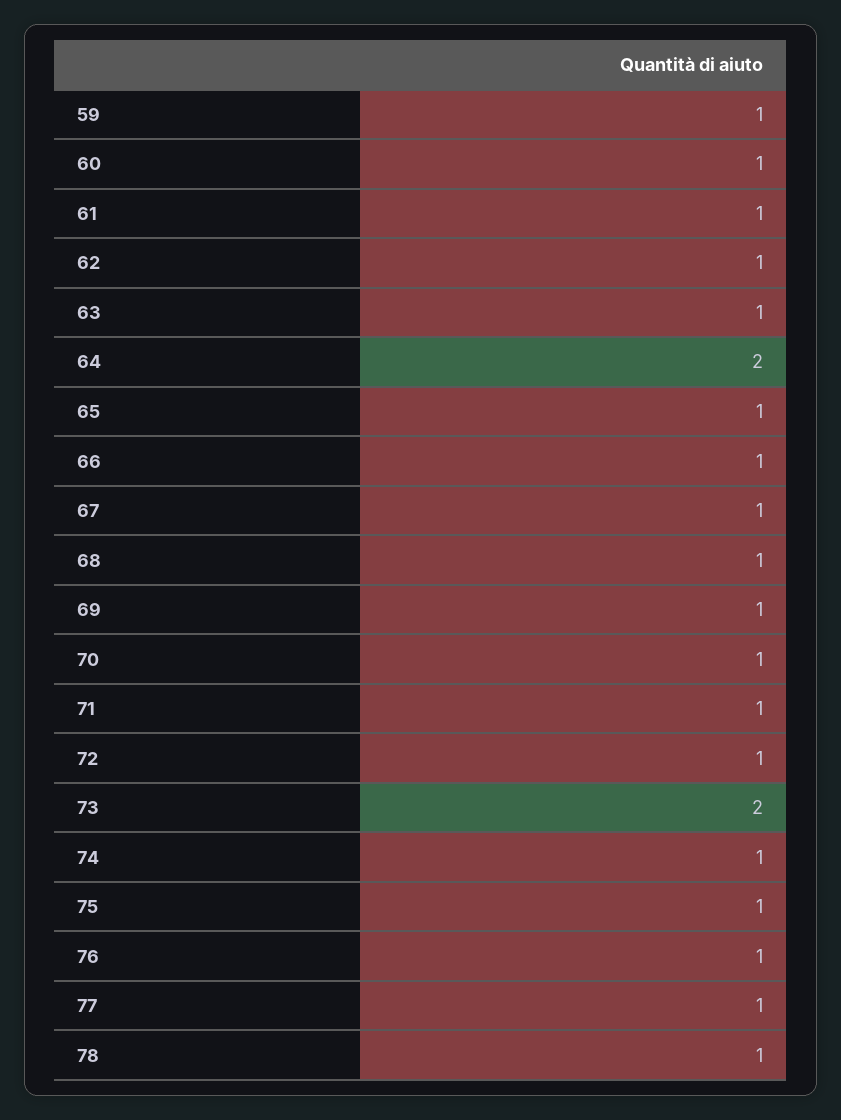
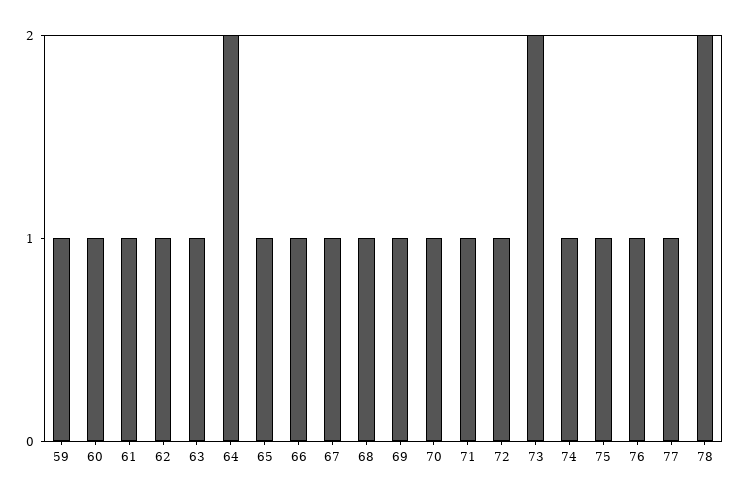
  {
    "59": 1,
    "60": 1,
    "61": 1,
    "62": 1,
    "63": 1,
    "64": 2,
    "65": 1,
    "66": 1,
    "67": 1,
    "68": 1,
    "69": 1,
    "70": 1,
    "71": 1,
    "72": 1,
    "73": 2,
    "74": 1,
    "75": 1,
    "76": 1,
    "77": 1,
-   "78": 1
+   "78": 2
  }

